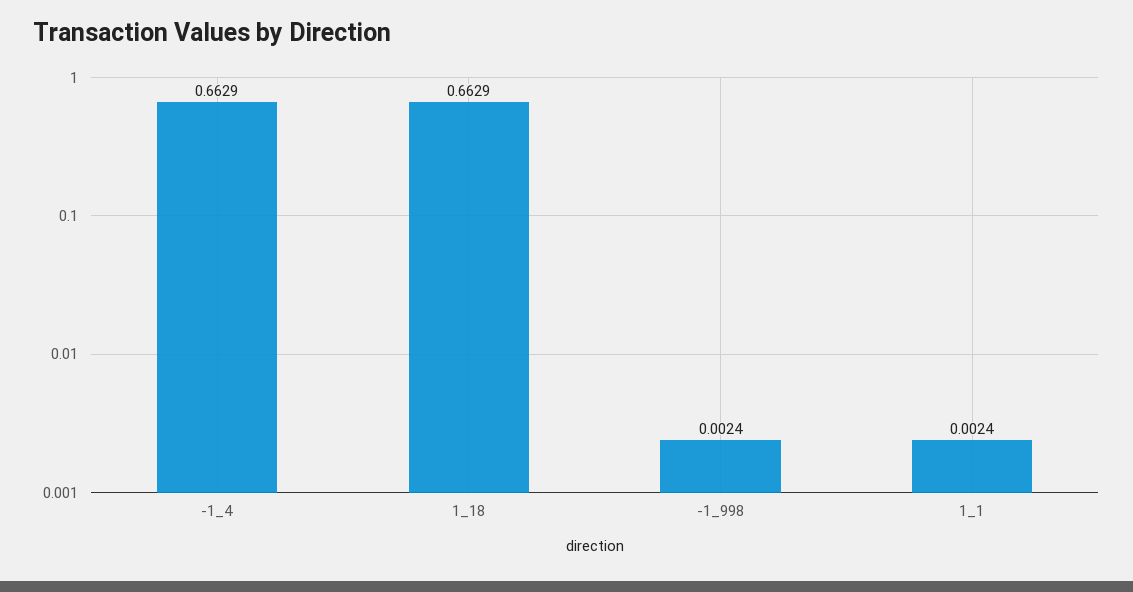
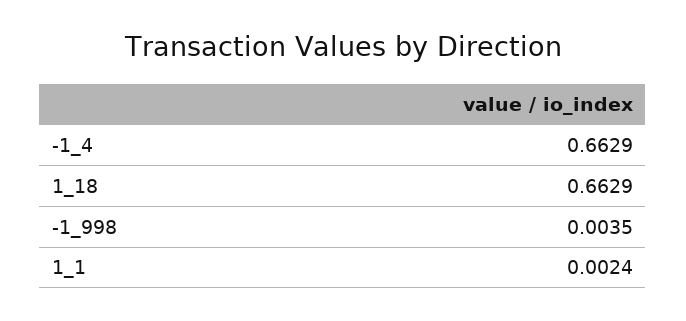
  {
    "-1_4": 0.6629,
    "1_18": 0.6629,
-   "-1_998": 0.0024,
+   "-1_998": 0.0035,
    "1_1": 0.0024
  }

